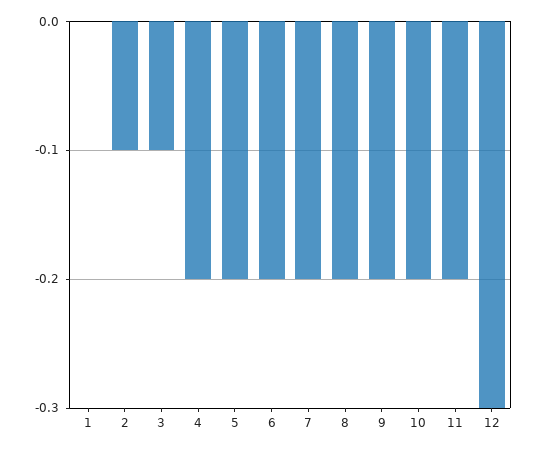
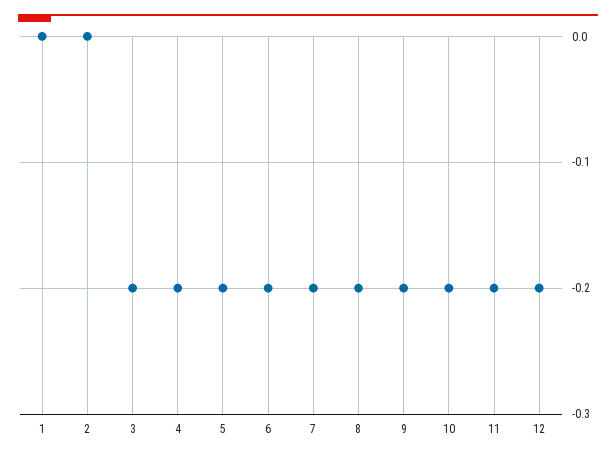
  {
    "1": 0,
-   "2": -0.1,
+   "2": 0,
-   "3": -0.1,
+   "3": -0.2,
    "4": -0.2,
    "5": -0.2,
    "6": -0.2,
    "7": -0.2,
    "8": -0.2,
    "9": -0.2,
    "10": -0.2,
    "11": -0.2,
-   "12": -0.3
+   "12": -0.2
  }

